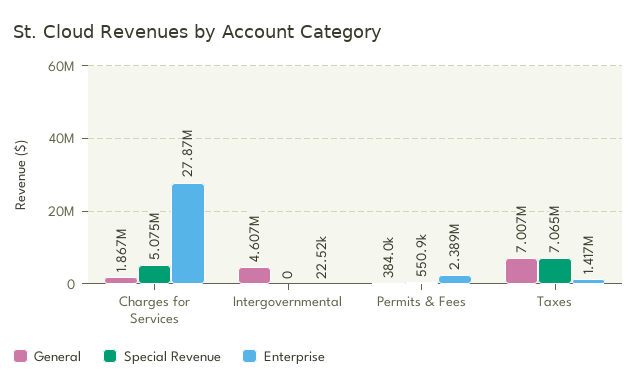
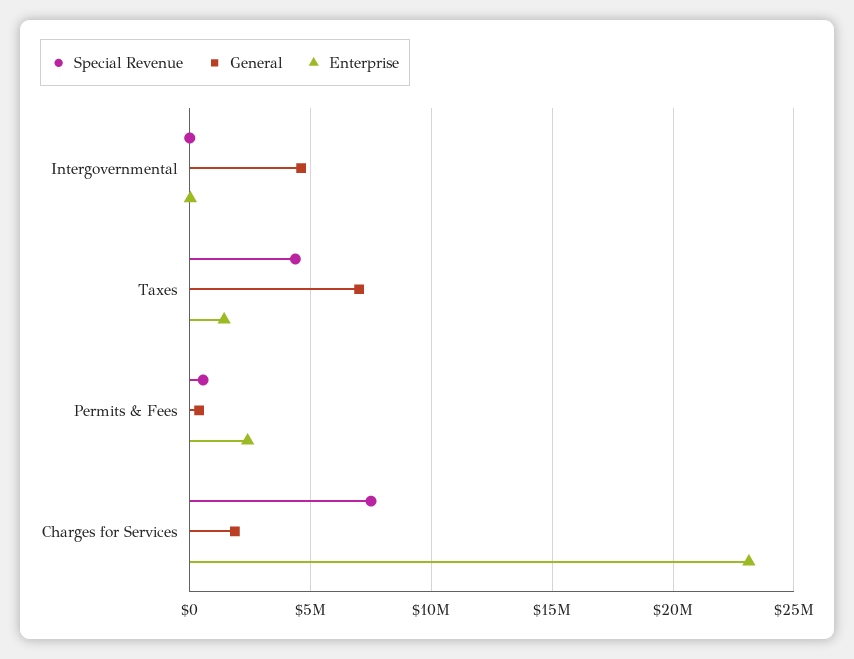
  {
    "General": {
      "Charges for Services": 1867000,
      "Intergovernmental": 4607000,
      "Permits & Fees": 384000,
      "Taxes": 7007000
    },
    "Special Revenue": {
-     "Charges for Services": 5075000,
+     "Charges for Services": 7500000,
      "Intergovernmental": 0,
      "Permits & Fees": 550900,
-     "Taxes": 7065000
+     "Taxes": 4500000
    },
    "Enterprise": {
-     "Charges for Services": 27870000,
+     "Charges for Services": 23000000,
      "Intergovernmental": 22520,
      "Permits & Fees": 2389000,
      "Taxes": 1417000
    }
  }

